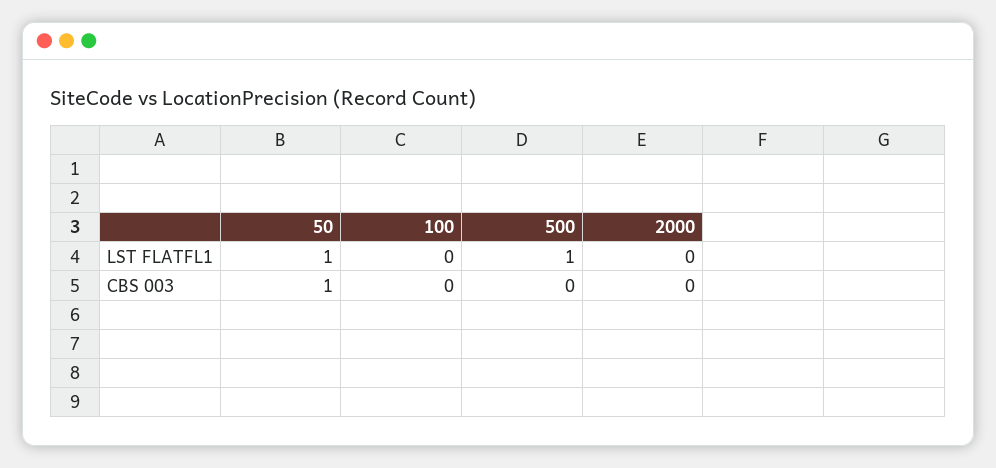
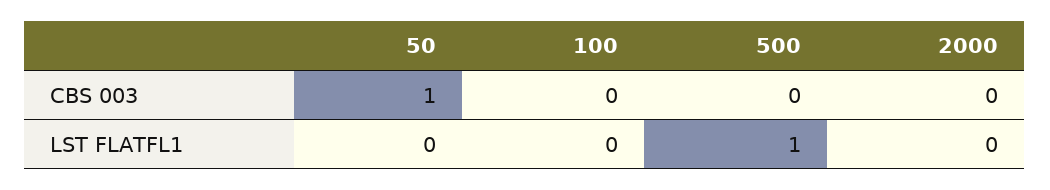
  {
    "50": {
-     "LST FLATFL1": 1,
+     "LST FLATFL1": 0,
      "CBS 003": 1
    },
    "100": {
      "LST FLATFL1": 0,
      "CBS 003": 0
    },
    "500": {
      "LST FLATFL1": 1,
      "CBS 003": 0
    },
    "2000": {
      "LST FLATFL1": 0,
      "CBS 003": 0
    }
  }

